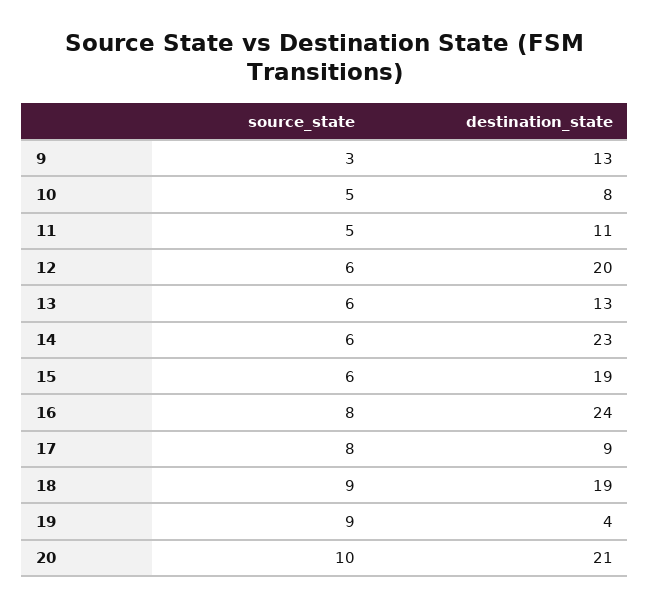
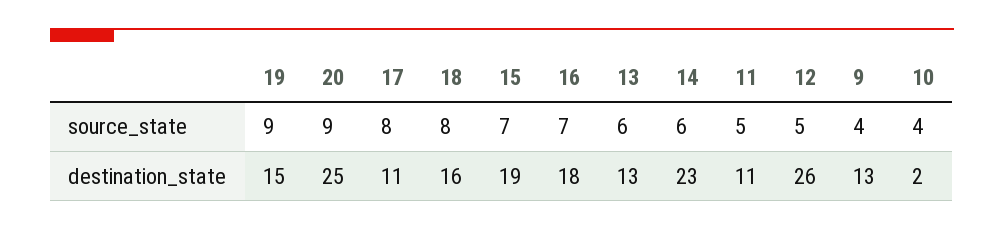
  {
    "source_state": {
-     "9": 3,
+     "9": 4,
-     "10": 5,
+     "10": 4,
      "11": 5,
-     "12": 6,
+     "12": 5,
      "13": 6,
      "14": 6,
-     "15": 6,
+     "15": 7,
-     "16": 8,
+     "16": 7,
      "17": 8,
-     "18": 9,
+     "18": 8,
      "19": 9,
-     "20": 10
+     "20": 9
    },
    "destination_state": {
      "9": 13,
-     "10": 8,
+     "10": 2,
      "11": 11,
-     "12": 20,
+     "12": 26,
      "13": 13,
      "14": 23,
      "15": 19,
-     "16": 24,
+     "16": 18,
-     "17": 9,
+     "17": 11,
-     "18": 19,
+     "18": 16,
-     "19": 4,
+     "19": 15,
-     "20": 21
+     "20": 25
    }
  }

